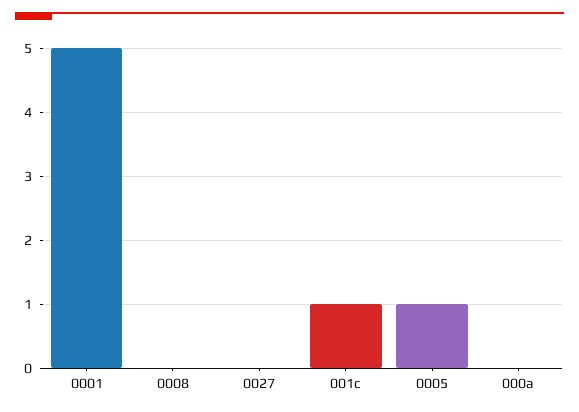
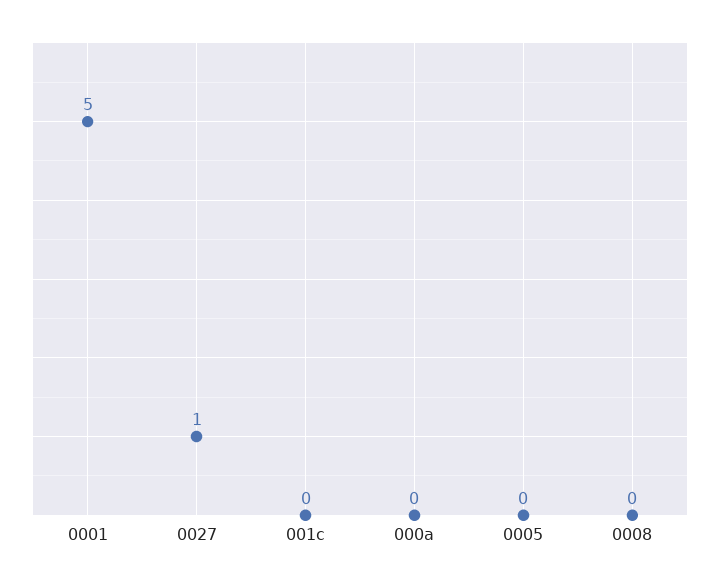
  {
    "0001": 5,
    "0008": 0,
-   "0027": 0,
+   "0027": 1,
-   "001c": 1,
+   "001c": 0,
-   "0005": 1,
+   "0005": 0,
    "000a": 0
  }

